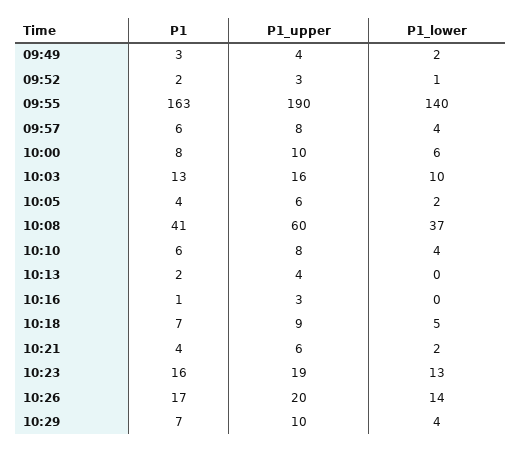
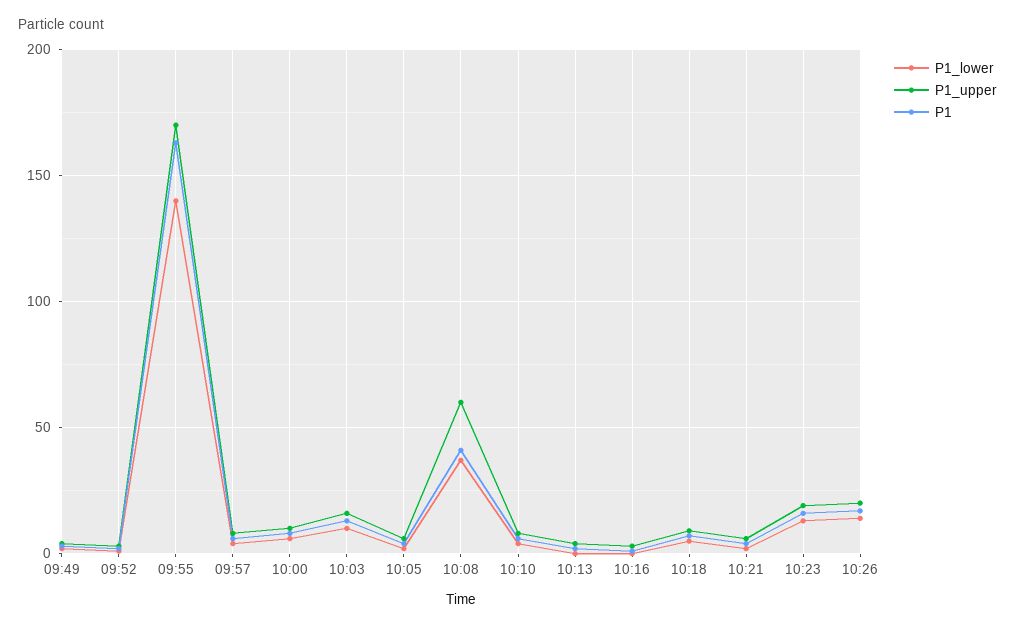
  {
    "P1": {
      "09:49": 3,
      "09:52": 2,
      "09:55": 163,
      "09:57": 6,
      "10:00": 8,
      "10:03": 13,
      "10:05": 4,
      "10:08": 41,
      "10:10": 6,
      "10:13": 2,
      "10:16": 1,
      "10:18": 7,
      "10:21": 4,
      "10:23": 16,
-     "10:26": 17,
+     "10:26": 17
-     "10:29": 7
    },
    "P1_upper": {
      "09:49": 4,
      "09:52": 3,
-     "09:55": 190,
+     "09:55": 170,
      "09:57": 8,
      "10:00": 10,
      "10:03": 16,
      "10:05": 6,
      "10:08": 60,
      "10:10": 8,
      "10:13": 4,
      "10:16": 3,
      "10:18": 9,
      "10:21": 6,
      "10:23": 19,
-     "10:26": 20,
+     "10:26": 20
-     "10:29": 10
    },
    "P1_lower": {
      "09:49": 2,
      "09:52": 1,
      "09:55": 140,
      "09:57": 4,
      "10:00": 6,
      "10:03": 10,
      "10:05": 2,
      "10:08": 37,
      "10:10": 4,
      "10:13": 0,
      "10:16": 0,
      "10:18": 5,
      "10:21": 2,
      "10:23": 13,
-     "10:26": 14,
+     "10:26": 14
-     "10:29": 4
    }
  }

